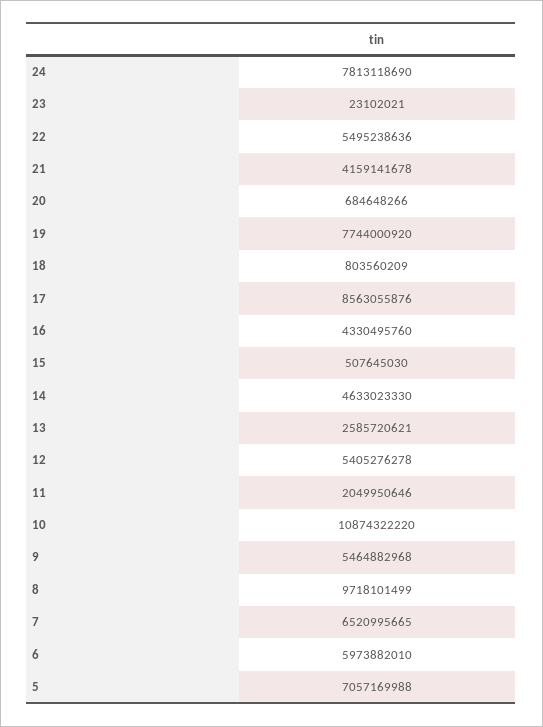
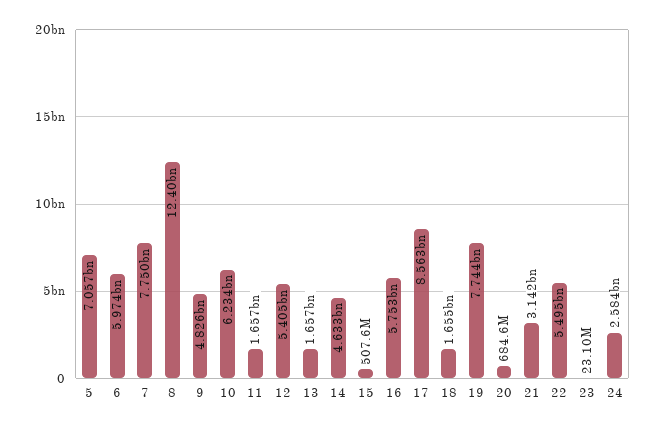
  {
-   "24": 7813118690,
+   "24": 2584000000,
    "23": 23102021,
    "22": 5495238636,
-   "21": 4159141678,
+   "21": 3142000000,
    "20": 684648266,
    "19": 7744000920,
-   "18": 803560209,
+   "18": 1655000000,
    "17": 8563055876,
-   "16": 4330495760,
+   "16": 5753000000,
    "15": 507645030,
    "14": 4633023330,
-   "13": 2585720621,
+   "13": 1657000000,
    "12": 5405276278,
-   "11": 2049950646,
+   "11": 1657000000,
-   "10": 10874322220,
+   "10": 6234000000,
-   "9": 5464882968,
+   "9": 4826000000,
-   "8": 9718101499,
+   "8": 12400000000,
-   "7": 6520995665,
+   "7": 7750000000,
    "6": 5973882010,
    "5": 7057169988
  }

